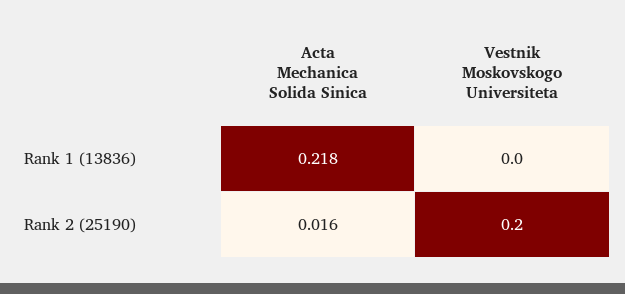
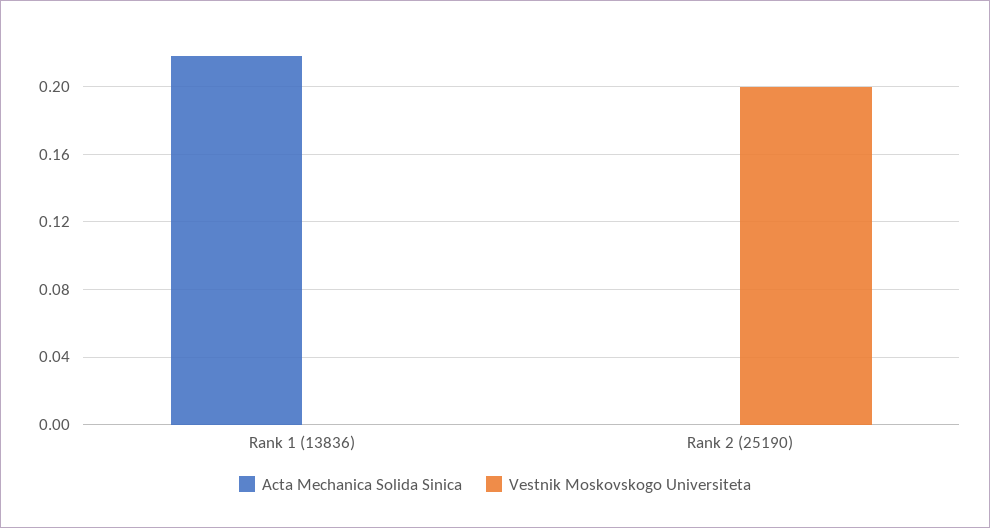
  {
    "Acta Mechanica Solida Sinica": {
      "Rank 1 (13836)": 0.218,
-     "Rank 2 (25190)": 0.016
+     "Rank 2 (25190)": 0
    },
    "Vestnik Moskovskogo Universiteta": {
      "Rank 1 (13836)": 0,
      "Rank 2 (25190)": 0.2
    }
  }

